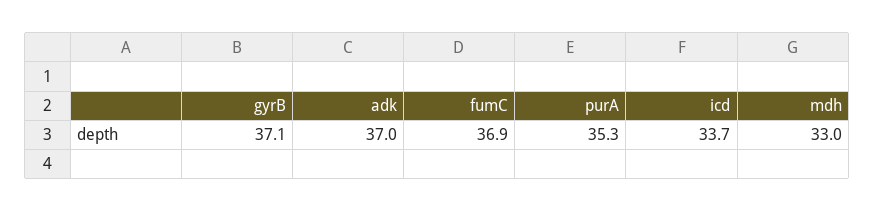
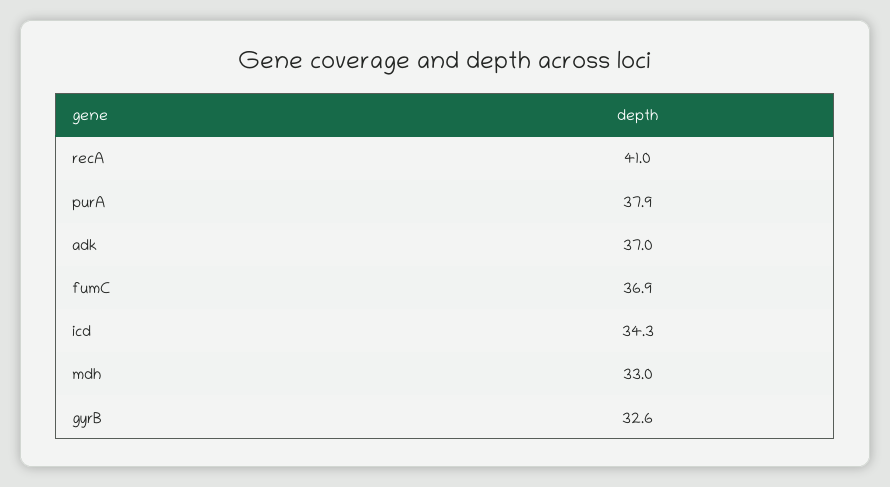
  {
-   "gyrB": 37.1,
+   "gyrB": 32.6,
    "adk": 37,
    "fumC": 36.9,
-   "purA": 35.3,
+   "purA": 37.9,
-   "icd": 33.7,
+   "icd": 34.3,
-   "mdh": 33
+   "mdh": 33,
+   "recA": 41
  }

